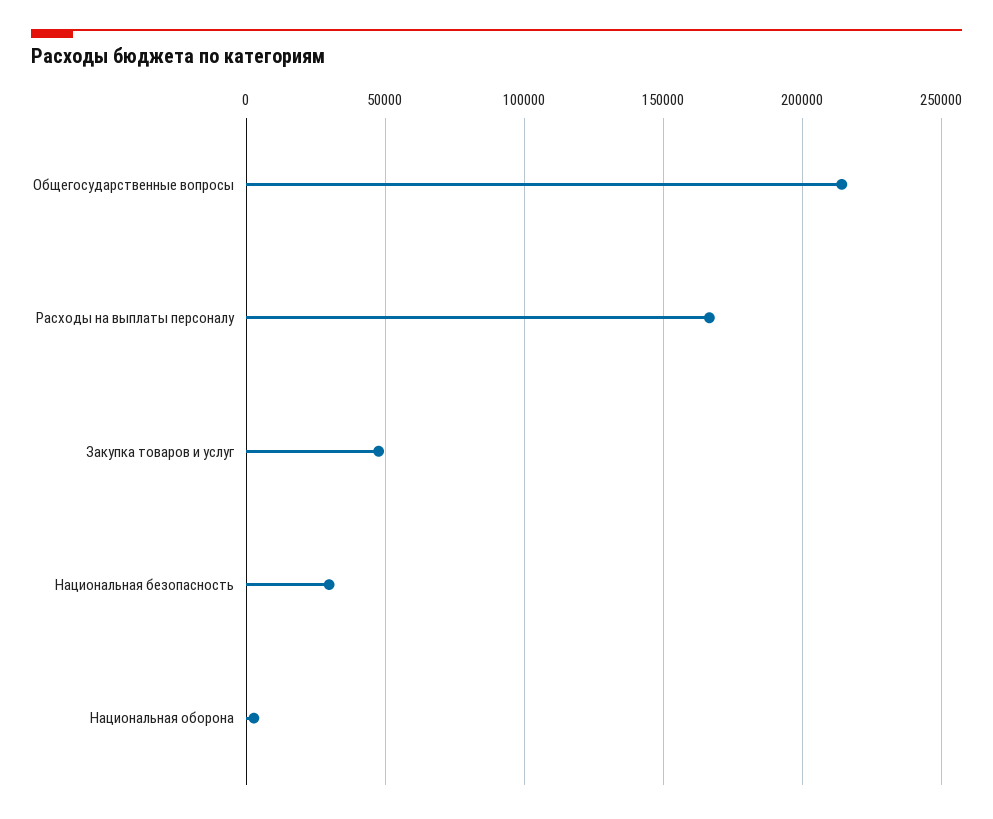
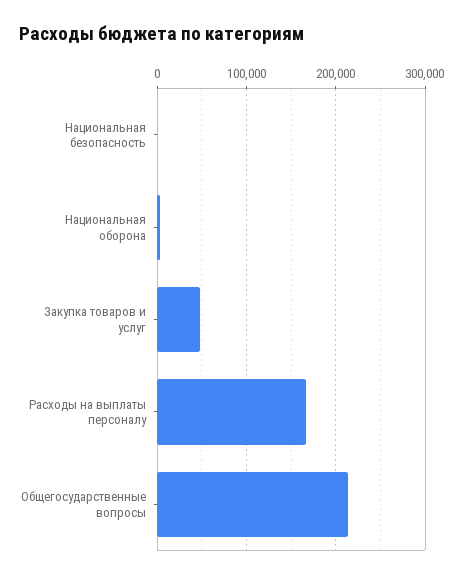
  {
    "Общегосударственные вопросы": 215000,
    "Расходы на выплаты персоналу": 165000,
    "Закупка товаров и услуг": 50000,
-   "Национальная безопасность": 30000,
+   "Национальная безопасность": 0,
    "Национальная оборона": 5000
  }

